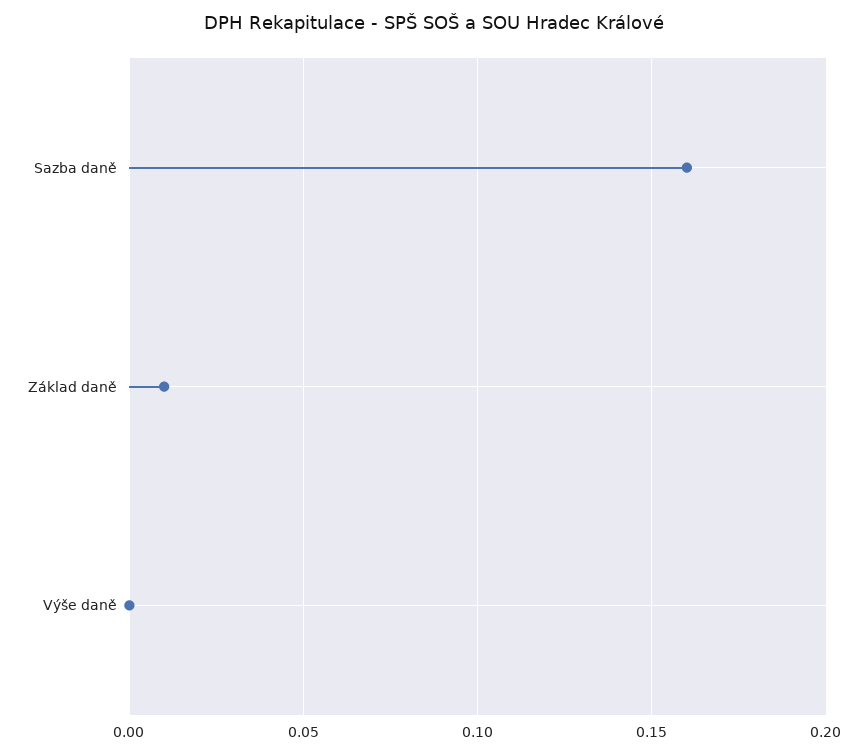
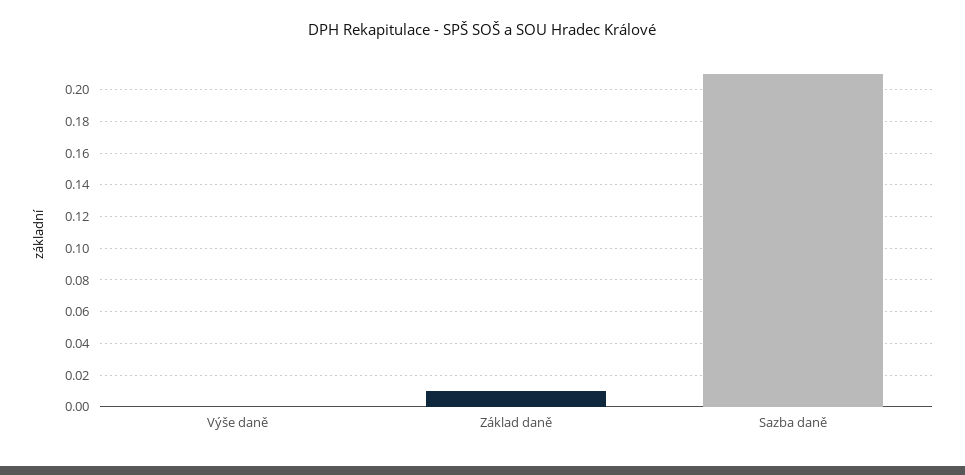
  {
-   "Sazba daně": 0.16,
+   "Sazba daně": 0.21,
    "Základ daně": 0.01,
    "Výše daně": 0
  }

